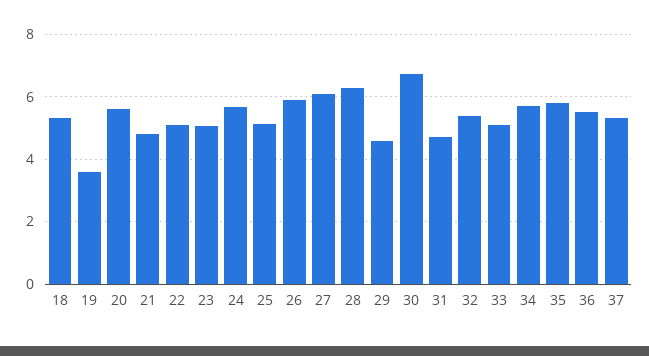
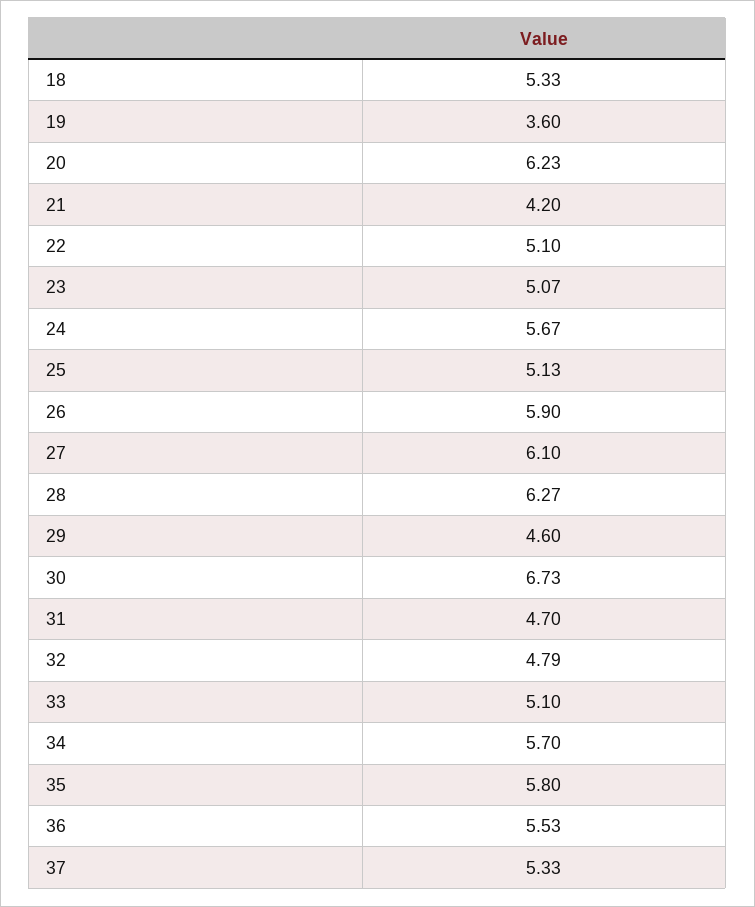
  {
    "18": 5.33,
    "19": 3.6,
-   "20": 5.6,
+   "20": 6.23,
-   "21": 4.8,
+   "21": 4.2,
    "22": 5.1,
    "23": 5.07,
    "24": 5.67,
    "25": 5.13,
    "26": 5.9,
    "27": 6.1,
    "28": 6.27,
    "29": 4.6,
    "30": 6.73,
    "31": 4.7,
-   "32": 5.4,
+   "32": 4.79,
    "33": 5.1,
    "34": 5.7,
    "35": 5.8,
    "36": 5.53,
    "37": 5.33
  }

